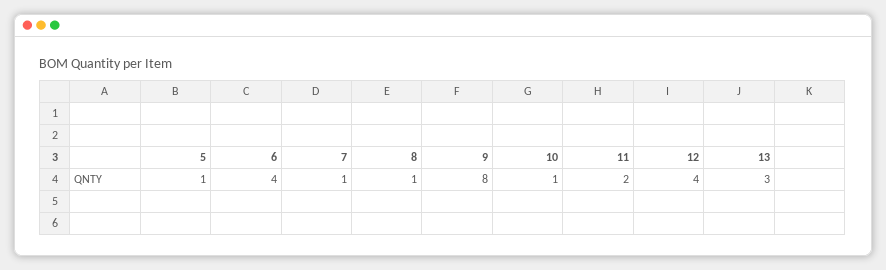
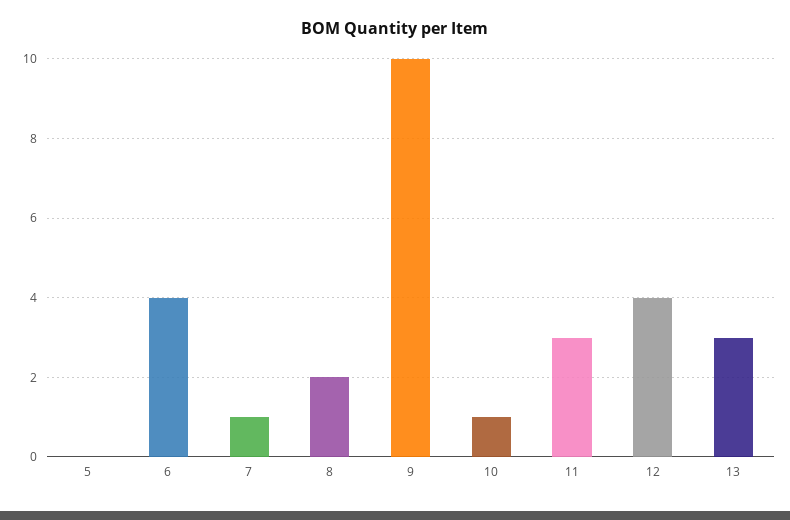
  {
-   "5": 1,
+   "5": 0,
    "6": 4,
    "7": 1,
-   "8": 1,
+   "8": 2,
-   "9": 8,
+   "9": 10,
    "10": 1,
-   "11": 2,
+   "11": 3,
    "12": 4,
    "13": 3
  }

